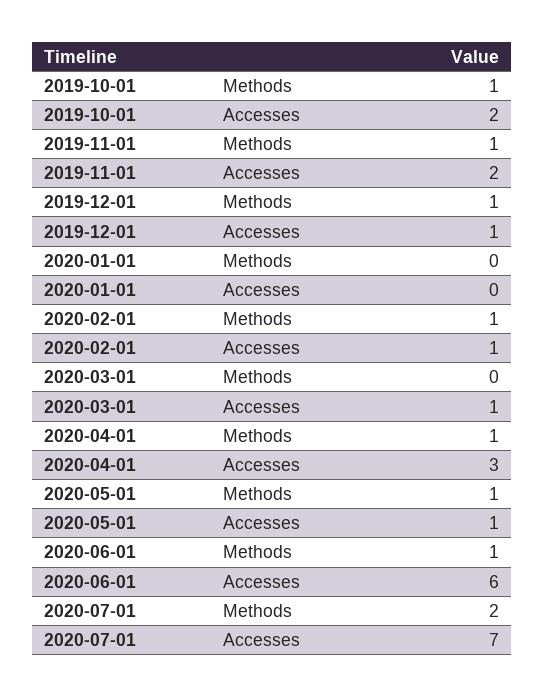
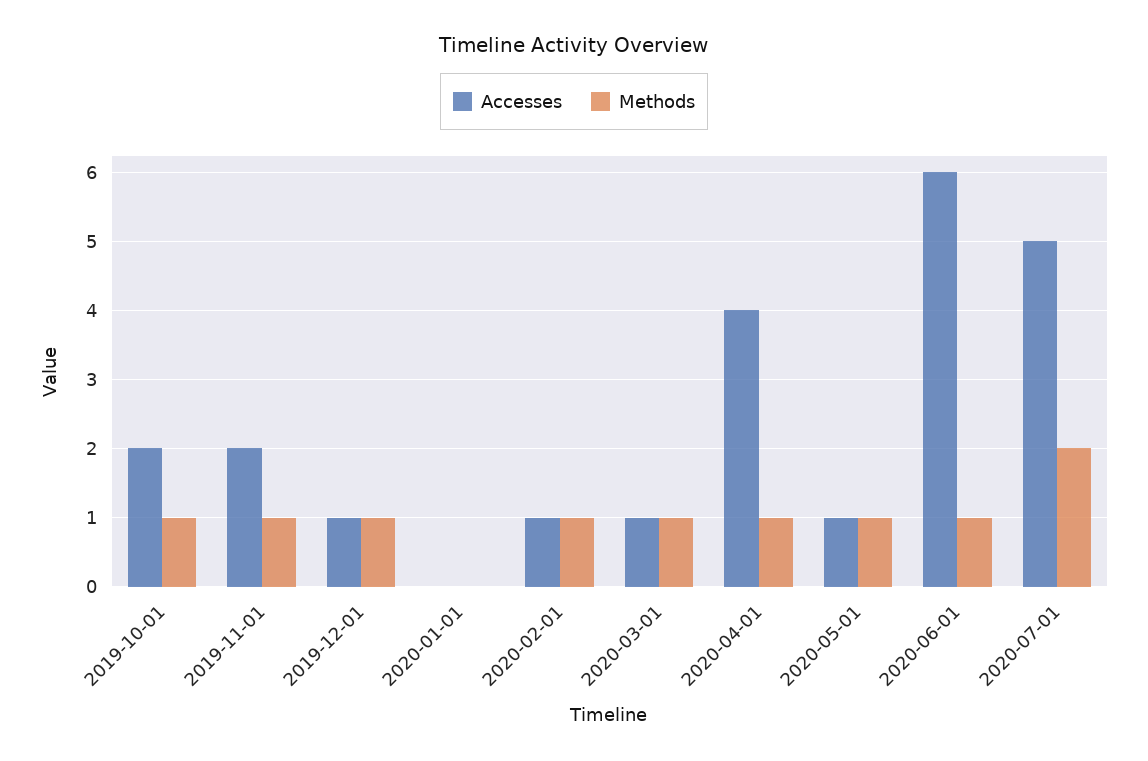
  {
    "Methods": {
      "2019-10-01": 1,
      "2019-11-01": 1,
      "2019-12-01": 1,
      "2020-01-01": 0,
      "2020-02-01": 1,
-     "2020-03-01": 0,
+     "2020-03-01": 1,
      "2020-04-01": 1,
      "2020-05-01": 1,
      "2020-06-01": 1,
      "2020-07-01": 2
    },
    "Accesses": {
      "2019-10-01": 2,
      "2019-11-01": 2,
      "2019-12-01": 1,
      "2020-01-01": 0,
      "2020-02-01": 1,
      "2020-03-01": 1,
-     "2020-04-01": 3,
+     "2020-04-01": 4,
      "2020-05-01": 1,
      "2020-06-01": 6,
-     "2020-07-01": 7
+     "2020-07-01": 5
    }
  }

